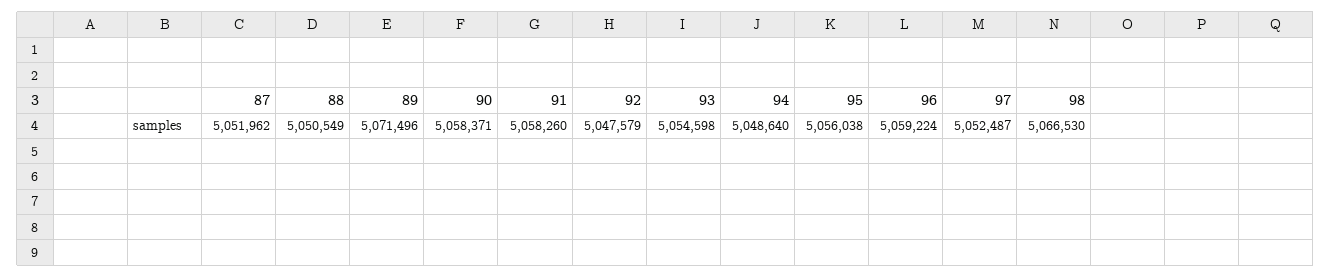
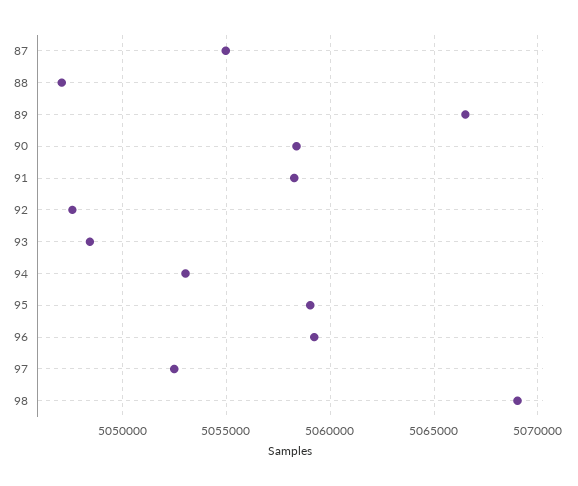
  {
-   "87": 5051962,
+   "87": 5055000,
-   "88": 5050549,
+   "88": 5047000,
-   "89": 5071496,
+   "89": 5066500,
    "90": 5058371,
    "91": 5058260,
    "92": 5047579,
-   "93": 5054598,
+   "93": 5048500,
-   "94": 5048640,
+   "94": 5053000,
-   "95": 5056038,
+   "95": 5059000,
    "96": 5059224,
    "97": 5052487,
-   "98": 5066530
+   "98": 5069000
  }

